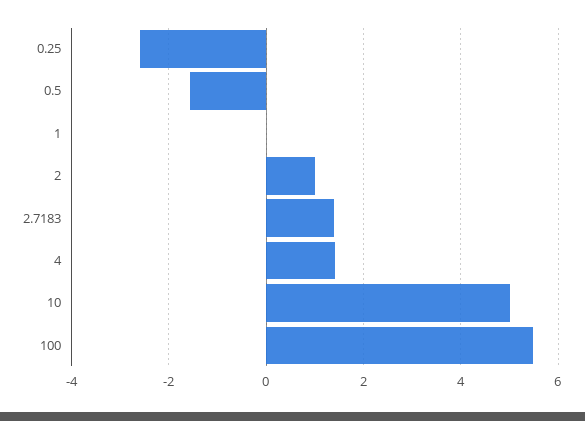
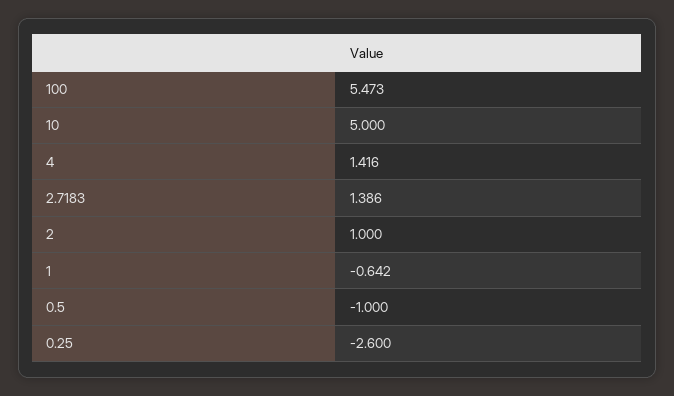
  {
    "0.25": -2.6,
-   "0.5": -1.6,
+   "0.5": -1,
-   "1": 0,
+   "1": -0.642,
    "2": 1,
    "2.7183": 1.386,
    "4": 1.416,
    "10": 5,
    "100": 5.473
  }

